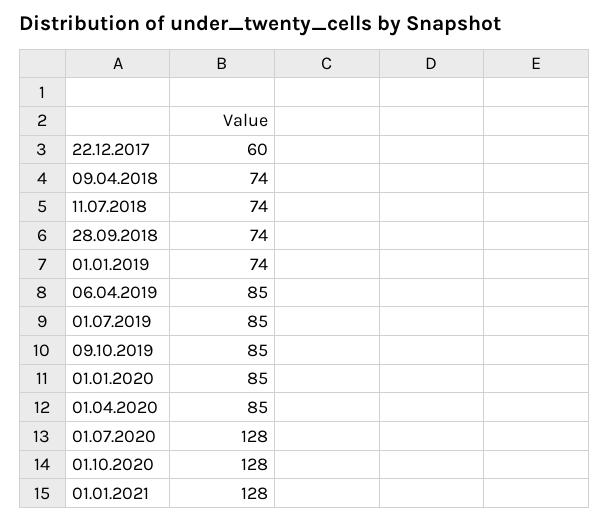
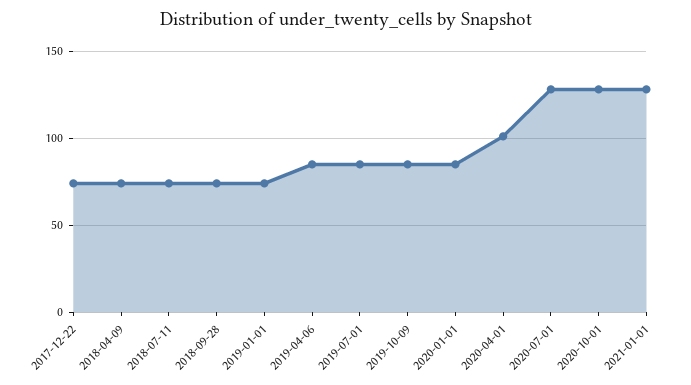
  {
-   "22.12.2017": 60,
+   "22.12.2017": 75,
    "09.04.2018": 74,
    "11.07.2018": 74,
    "28.09.2018": 74,
    "01.01.2019": 74,
    "06.04.2019": 85,
    "01.07.2019": 85,
    "09.10.2019": 85,
    "01.01.2020": 85,
-   "01.04.2020": 85,
+   "01.04.2020": 100,
    "01.07.2020": 128,
    "01.10.2020": 128,
    "01.01.2021": 128
  }

